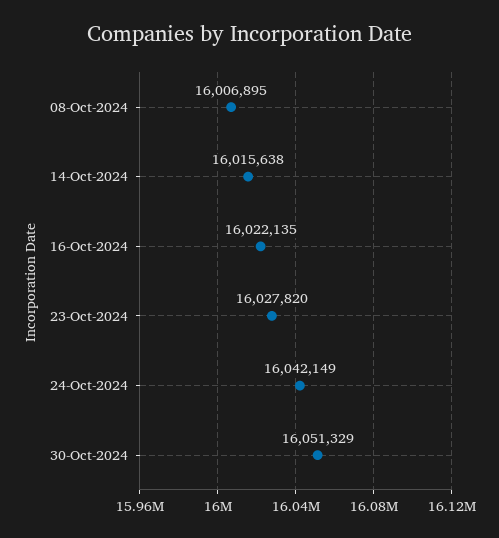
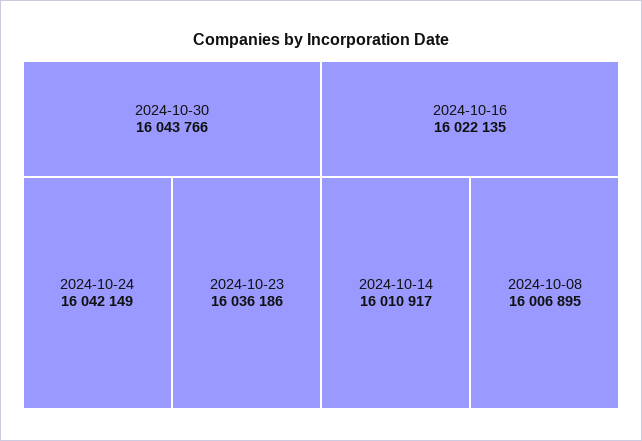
  {
    "08-Oct-2024": 16006895,
-   "14-Oct-2024": 16015638,
+   "14-Oct-2024": 16010917,
    "16-Oct-2024": 16022135,
-   "23-Oct-2024": 16027820,
+   "23-Oct-2024": 16036186,
    "24-Oct-2024": 16042149,
-   "30-Oct-2024": 16051329
+   "30-Oct-2024": 16043766
  }

